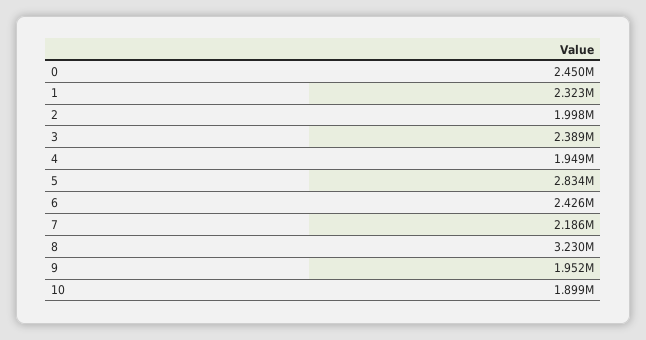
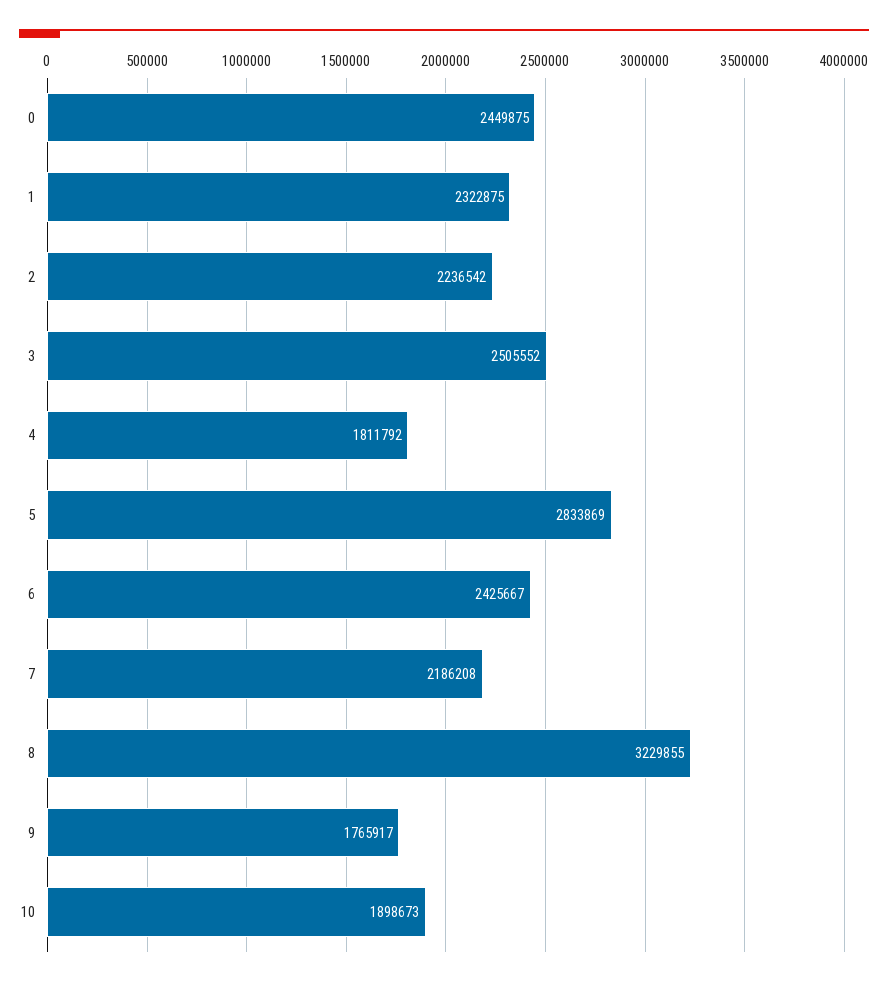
  {
    "0": 2449875,
    "1": 2322875,
-   "2": 1998000,
+   "2": 2236542,
-   "3": 2389000,
+   "3": 2505552,
-   "4": 1949000,
+   "4": 1811792,
    "5": 2833869,
    "6": 2425667,
    "7": 2186208,
    "8": 3229855,
-   "9": 1952000,
+   "9": 1765917,
    "10": 1898673
  }

